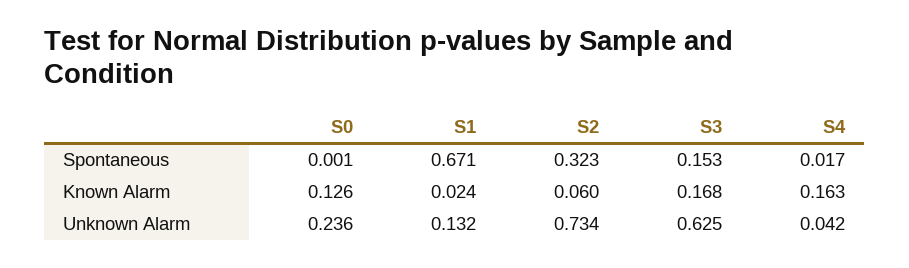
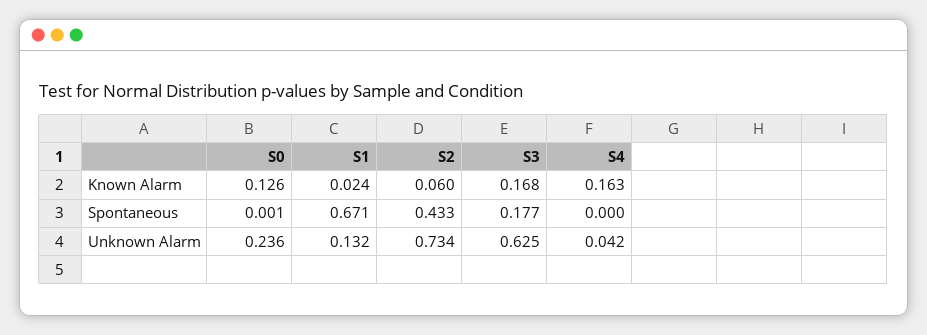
  {
    "S0": {
      "Spontaneous": 0.001,
      "Known Alarm": 0.126,
      "Unknown Alarm": 0.236
    },
    "S1": {
      "Spontaneous": 0.671,
      "Known Alarm": 0.024,
      "Unknown Alarm": 0.132
    },
    "S2": {
-     "Spontaneous": 0.323,
+     "Spontaneous": 0.433,
      "Known Alarm": 0.06,
      "Unknown Alarm": 0.734
    },
    "S3": {
-     "Spontaneous": 0.153,
+     "Spontaneous": 0.177,
      "Known Alarm": 0.168,
      "Unknown Alarm": 0.625
    },
    "S4": {
-     "Spontaneous": 0.017,
+     "Spontaneous": 0,
      "Known Alarm": 0.163,
      "Unknown Alarm": 0.042
    }
  }

